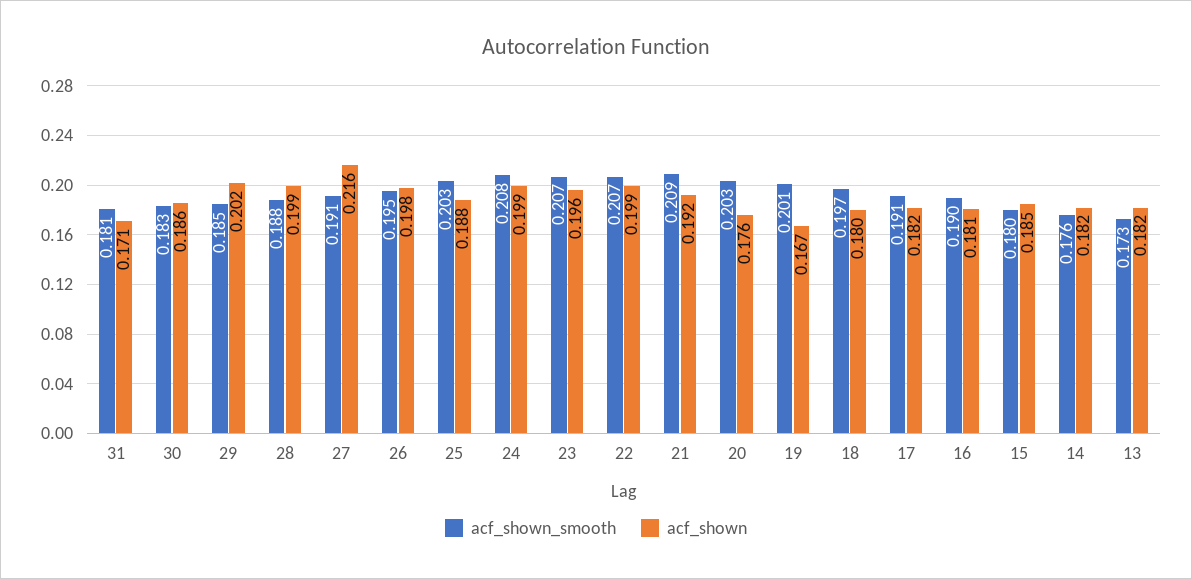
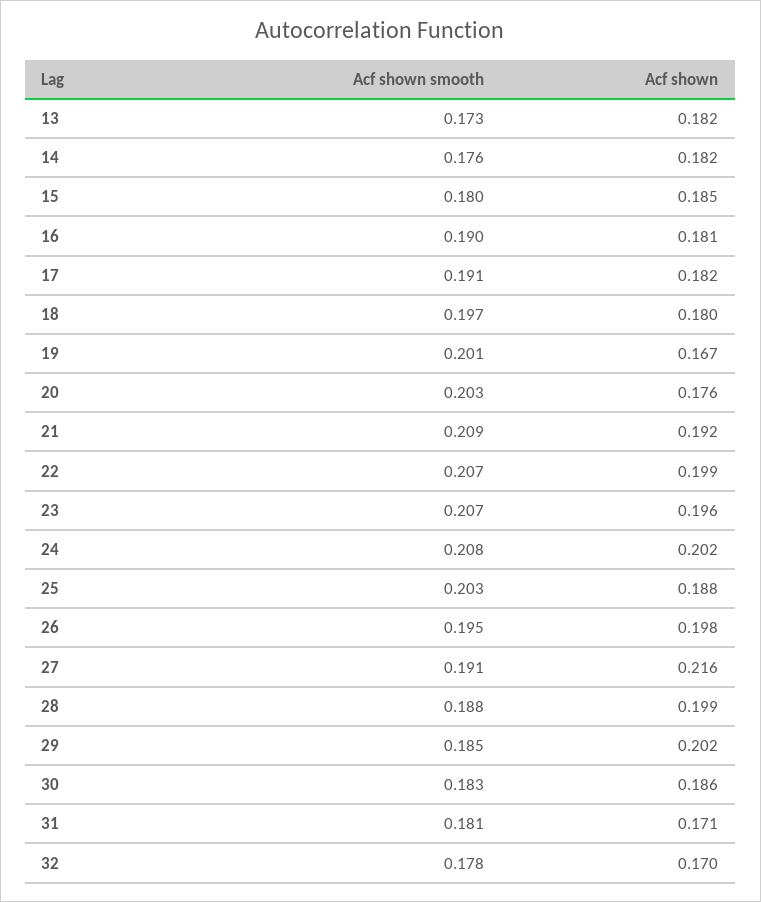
  {
    "acf_shown_smooth": {
      "31": 0.181,
      "30": 0.183,
      "29": 0.185,
      "28": 0.188,
      "27": 0.191,
      "26": 0.195,
      "25": 0.203,
      "24": 0.208,
      "23": 0.207,
      "22": 0.207,
      "21": 0.209,
      "20": 0.203,
      "19": 0.201,
      "18": 0.197,
      "17": 0.191,
      "16": 0.19,
      "15": 0.18,
      "14": 0.176,
-     "13": 0.173
+     "13": 0.173,
+     "32": 0.178
    },
    "acf_shown": {
      "31": 0.171,
      "30": 0.186,
      "29": 0.202,
      "28": 0.199,
      "27": 0.216,
      "26": 0.198,
      "25": 0.188,
-     "24": 0.199,
+     "24": 0.202,
      "23": 0.196,
      "22": 0.199,
      "21": 0.192,
      "20": 0.176,
      "19": 0.167,
      "18": 0.18,
      "17": 0.182,
      "16": 0.181,
      "15": 0.185,
      "14": 0.182,
-     "13": 0.182
+     "13": 0.182,
+     "32": 0.17
    }
  }

